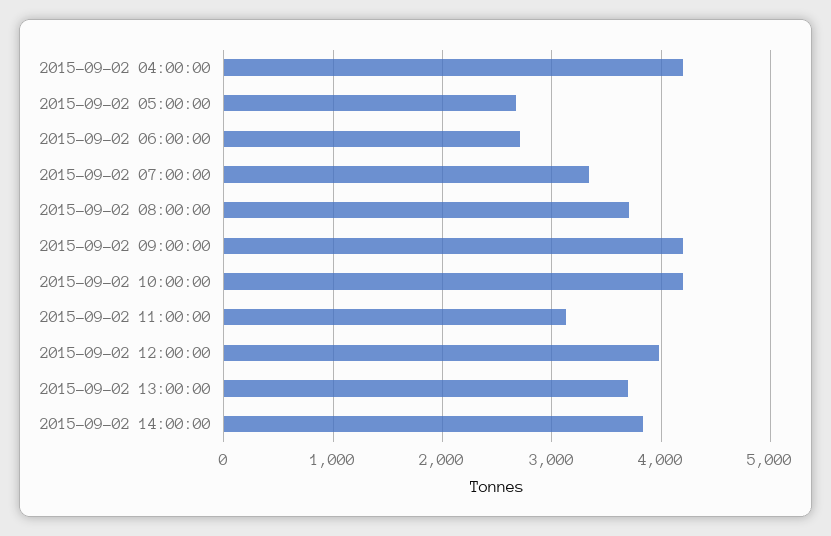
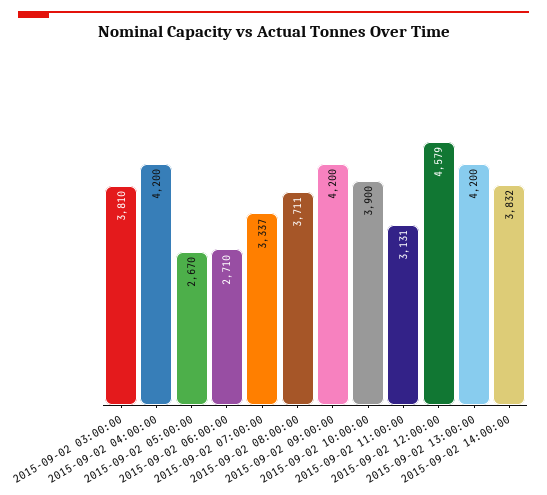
  {
    "2015-09-02 04:00:00": 4200,
    "2015-09-02 05:00:00": 2670,
    "2015-09-02 06:00:00": 2710,
    "2015-09-02 07:00:00": 3337,
    "2015-09-02 08:00:00": 3711,
    "2015-09-02 09:00:00": 4200,
-   "2015-09-02 10:00:00": 4200,
+   "2015-09-02 10:00:00": 3900,
    "2015-09-02 11:00:00": 3131,
-   "2015-09-02 12:00:00": 4000,
+   "2015-09-02 12:00:00": 4579,
-   "2015-09-02 13:00:00": 3700,
+   "2015-09-02 13:00:00": 4200,
-   "2015-09-02 14:00:00": 3832
+   "2015-09-02 14:00:00": 3832,
+   "2015-09-02 03:00:00": 3810
  }

